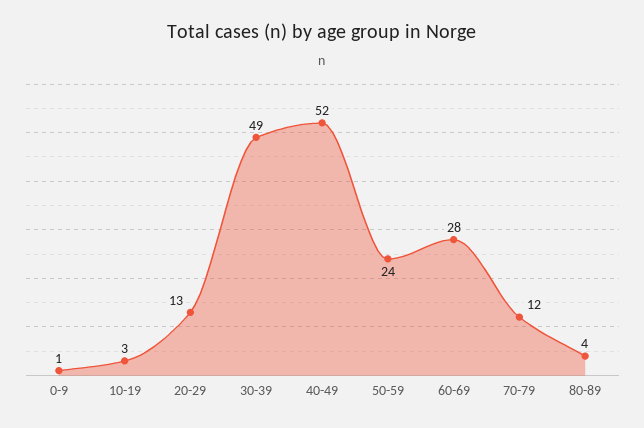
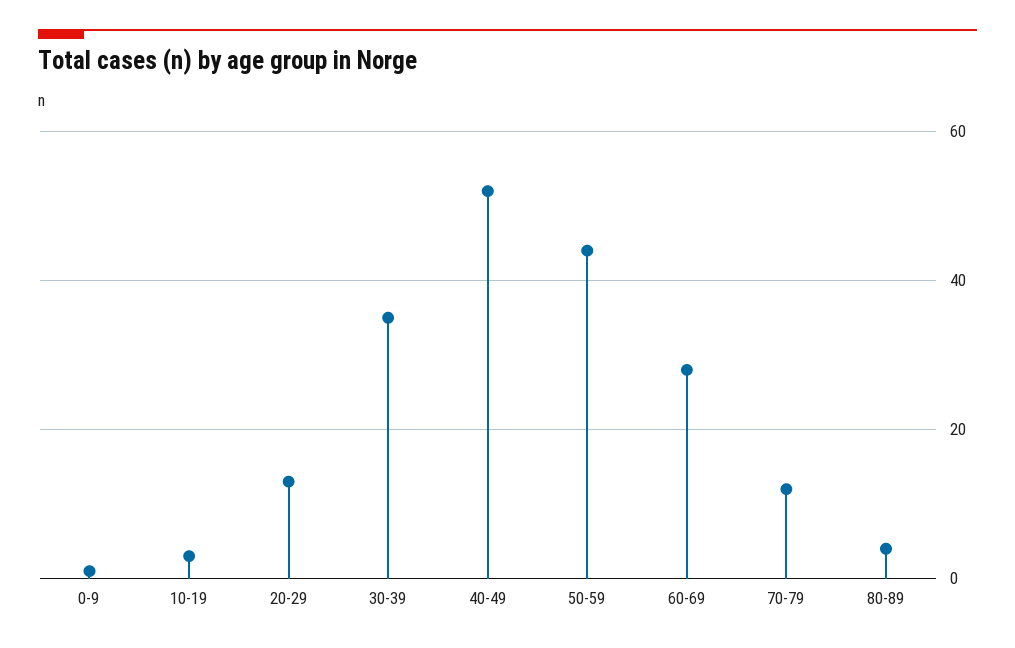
  {
    "0-9": 1,
    "10-19": 3,
    "20-29": 13,
-   "30-39": 49,
+   "30-39": 35,
    "40-49": 52,
-   "50-59": 24,
+   "50-59": 45,
    "60-69": 28,
    "70-79": 12,
    "80-89": 4
  }

